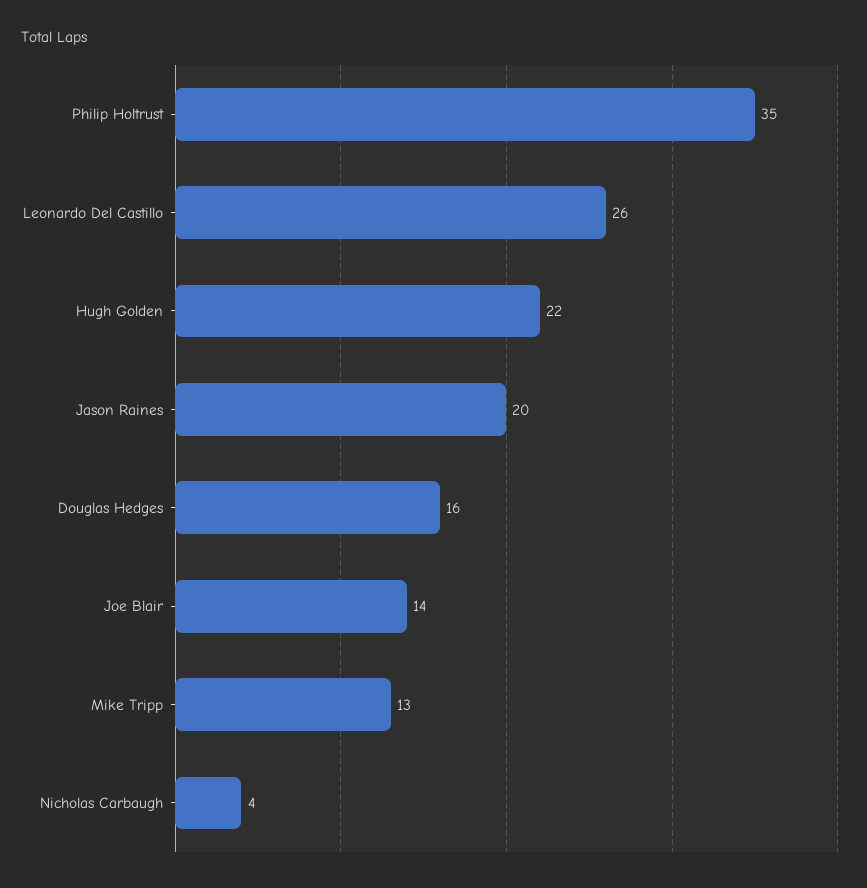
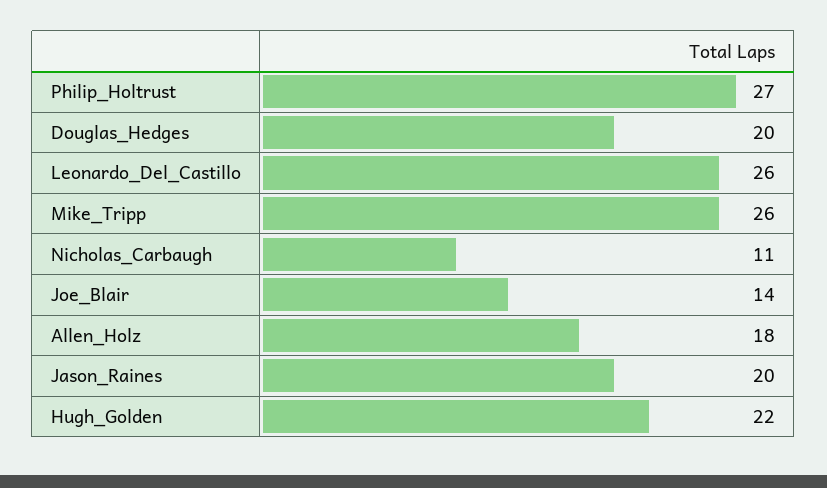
  {
-   "Philip Holtrust": 35,
+   "Philip Holtrust": 27,
    "Leonardo Del Castillo": 26,
    "Hugh Golden": 22,
    "Jason Raines": 20,
-   "Douglas Hedges": 16,
+   "Douglas Hedges": 20,
    "Joe Blair": 14,
-   "Mike Tripp": 13,
+   "Mike Tripp": 26,
-   "Nicholas Carbaugh": 4
+   "Nicholas Carbaugh": 11,
+   "Allen_Holz": 18
  }

